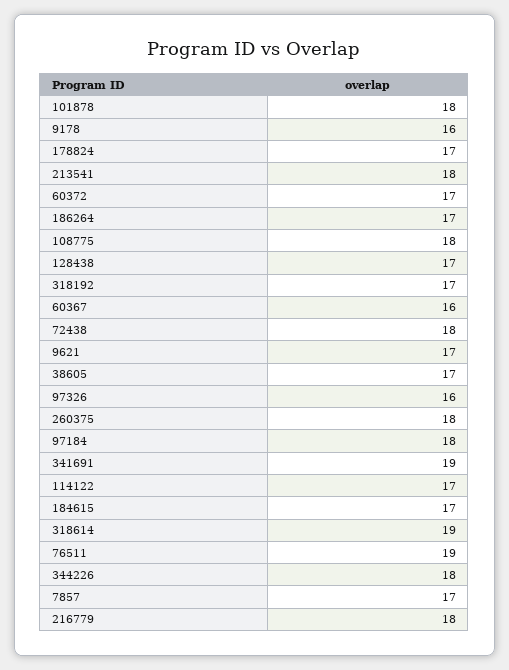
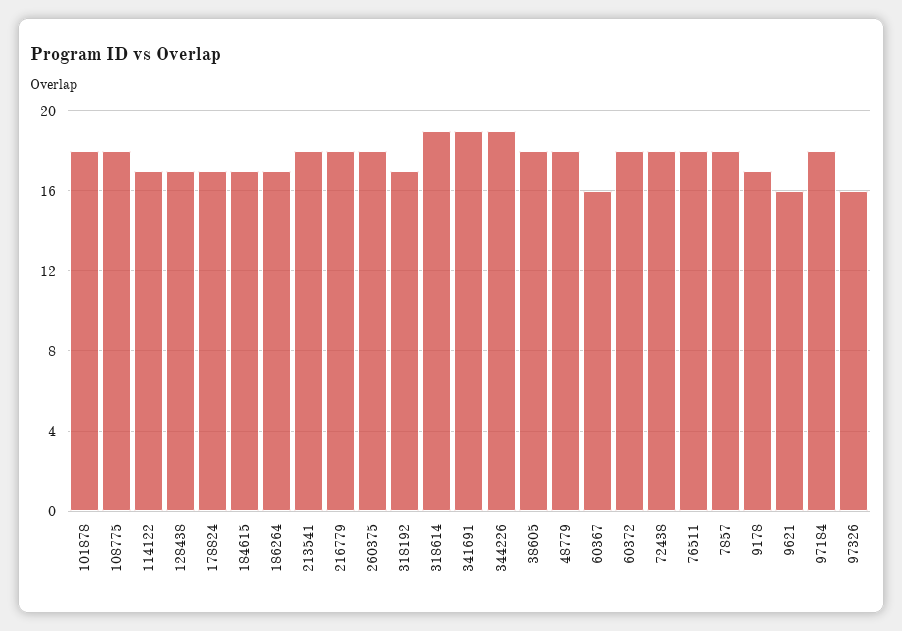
  {
    "101878": 18,
-   "9178": 16,
+   "9178": 17,
    "178824": 17,
    "213541": 18,
-   "60372": 17,
+   "60372": 18,
    "186264": 17,
    "108775": 18,
    "128438": 17,
    "318192": 17,
    "60367": 16,
    "72438": 18,
-   "9621": 17,
+   "9621": 16,
-   "38605": 17,
+   "38605": 18,
    "97326": 16,
    "260375": 18,
    "97184": 18,
    "341691": 19,
    "114122": 17,
    "184615": 17,
    "318614": 19,
-   "76511": 19,
+   "76511": 18,
-   "344226": 18,
+   "344226": 19,
-   "7857": 17,
+   "7857": 18,
-   "216779": 18
+   "216779": 18,
+   "48779": 18
  }

